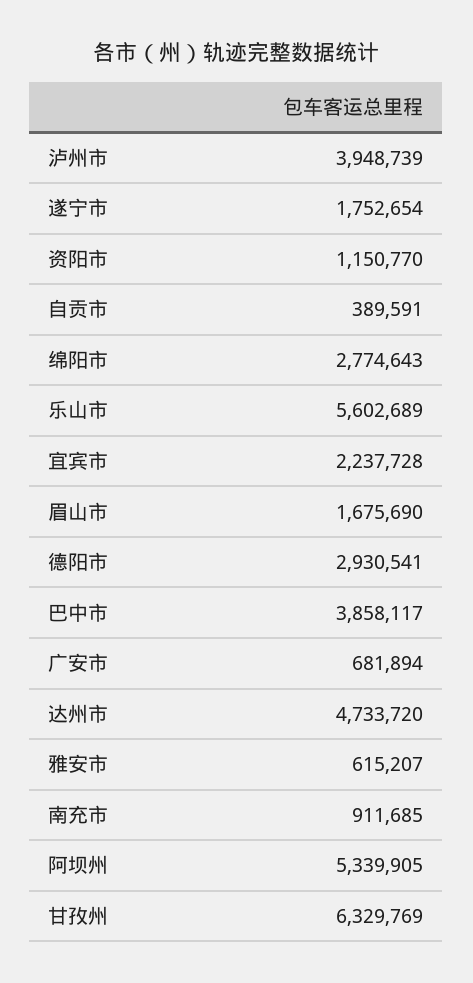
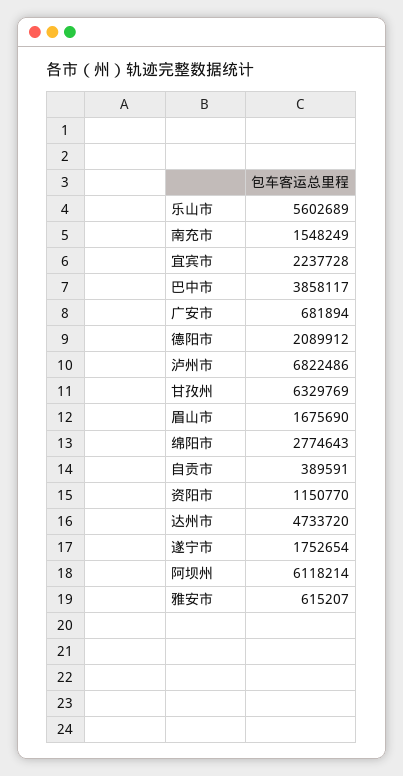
  {
-   "泸州市": 3948739,
+   "泸州市": 6822486,
    "遂宁市": 1752654,
    "资阳市": 1150770,
    "自贡市": 389591,
    "绵阳市": 2774643,
    "乐山市": 5602689,
    "宜宾市": 2237728,
    "眉山市": 1675690,
-   "德阳市": 2930541,
+   "德阳市": 2089912,
    "巴中市": 3858117,
    "广安市": 681894,
    "达州市": 4733720,
    "雅安市": 615207,
-   "南充市": 911685,
+   "南充市": 1548249,
-   "阿坝州": 5339905,
+   "阿坝州": 6118214,
    "甘孜州": 6329769
  }

